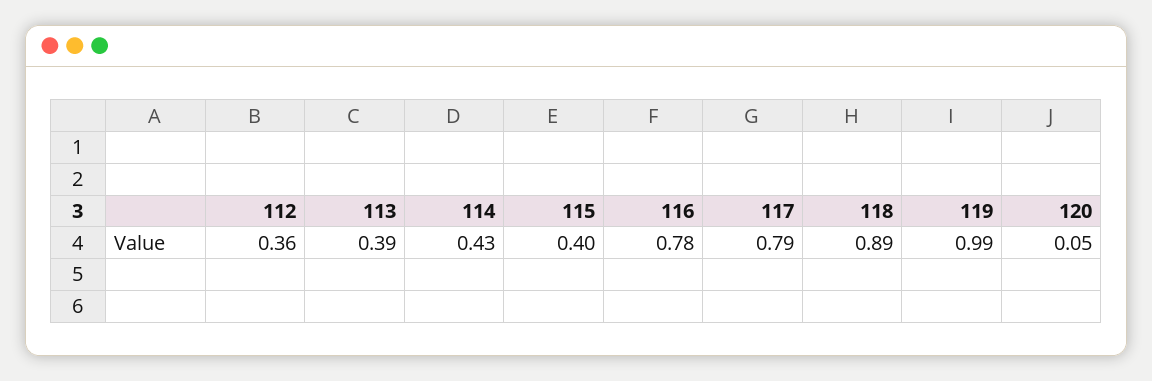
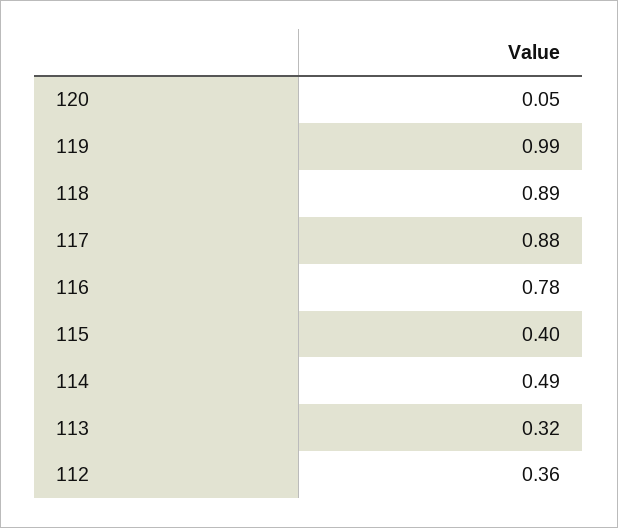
  {
    "112": 0.36,
-   "113": 0.39,
+   "113": 0.32,
-   "114": 0.43,
+   "114": 0.49,
    "115": 0.4,
    "116": 0.78,
-   "117": 0.79,
+   "117": 0.88,
    "118": 0.89,
    "119": 0.99,
    "120": 0.05
  }

